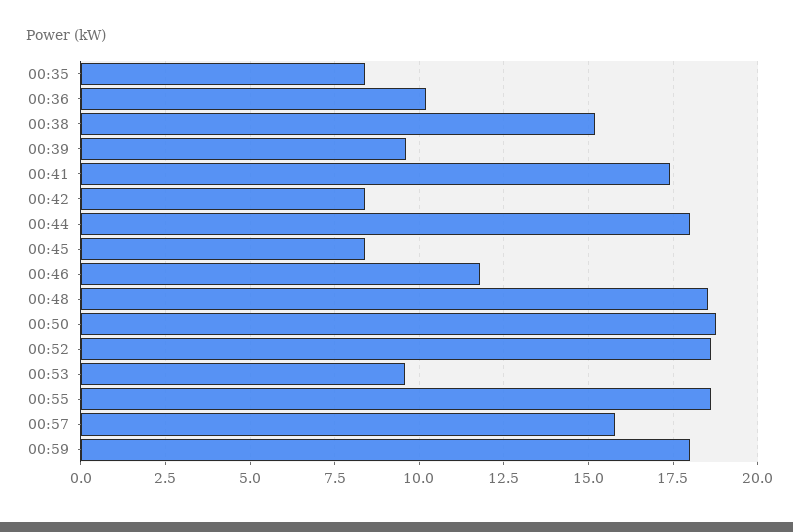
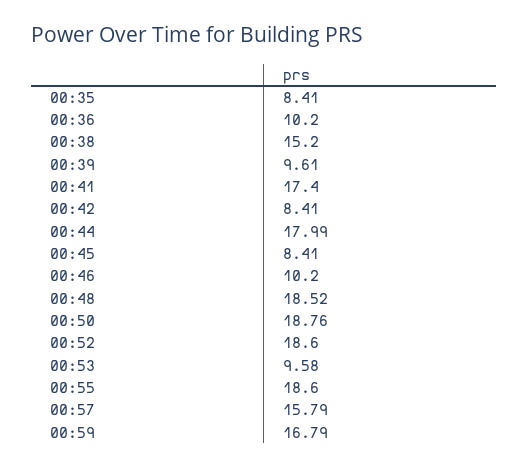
  {
    "00:35": 8.41,
    "00:36": 10.2,
    "00:38": 15.2,
    "00:39": 9.61,
    "00:41": 17.4,
    "00:42": 8.41,
    "00:44": 17.99,
    "00:45": 8.41,
-   "00:46": 11.75,
+   "00:46": 10.2,
    "00:48": 18.52,
    "00:50": 18.76,
    "00:52": 18.6,
    "00:53": 9.58,
    "00:55": 18.6,
    "00:57": 15.79,
-   "00:59": 18
+   "00:59": 16.79
  }

